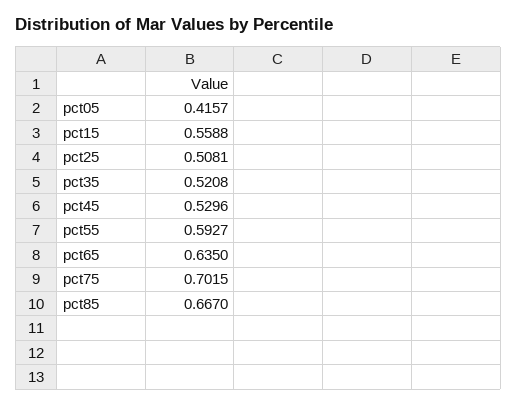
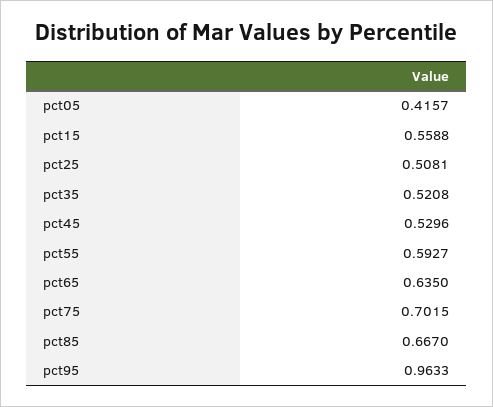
  {
    "pct05": 0.4157,
    "pct15": 0.5588,
    "pct25": 0.5081,
    "pct35": 0.5208,
    "pct45": 0.5296,
    "pct55": 0.5927,
    "pct65": 0.635,
    "pct75": 0.7015,
-   "pct85": 0.667
+   "pct85": 0.667,
+   "pct95": 0.9633
  }

